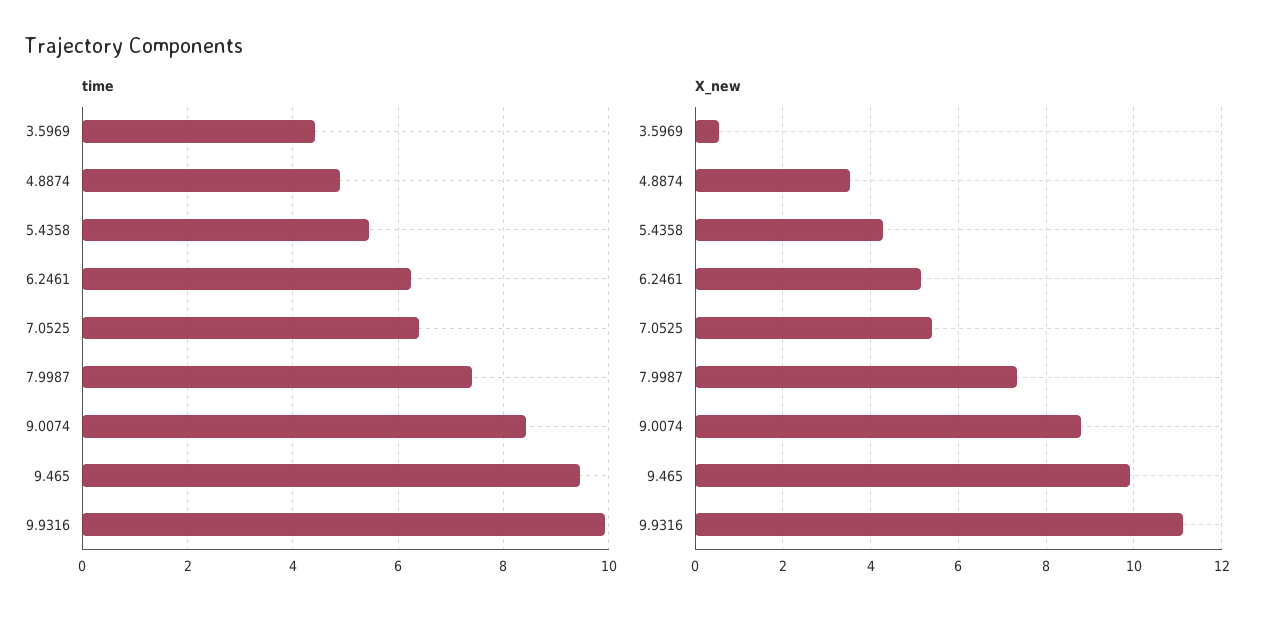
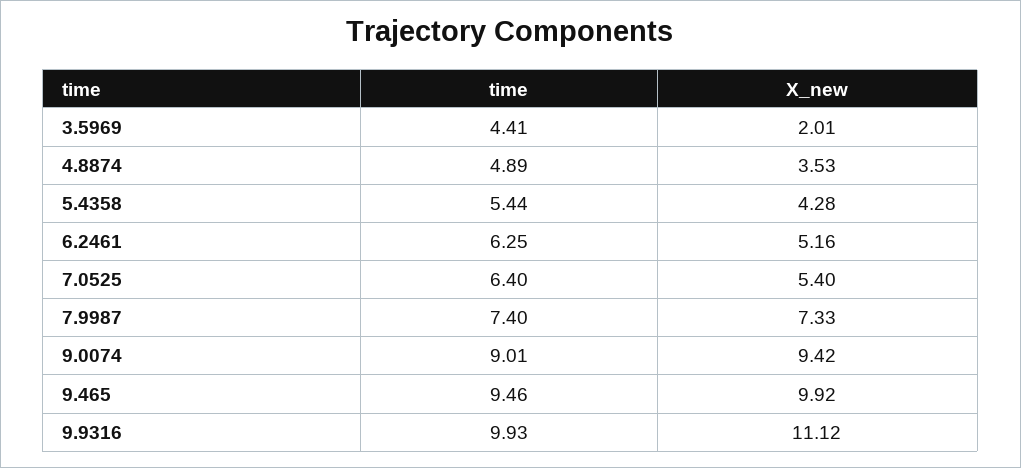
  {
    "time": {
      "3.5969": 4.41,
      "4.8874": 4.89,
      "5.4358": 5.44,
      "6.2461": 6.25,
      "7.0525": 6.4,
      "7.9987": 7.4,
-     "9.0074": 8.4,
+     "9.0074": 9.01,
      "9.465": 9.46,
      "9.9316": 9.93
    },
    "X_new": {
-     "3.5969": 0.6,
+     "3.5969": 2.01,
      "4.8874": 3.53,
      "5.4358": 4.28,
      "6.2461": 5.16,
      "7.0525": 5.4,
      "7.9987": 7.33,
-     "9.0074": 8.8,
+     "9.0074": 9.42,
      "9.465": 9.92,
      "9.9316": 11.12
    }
  }

